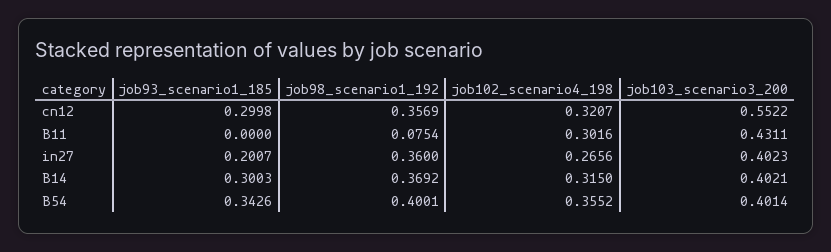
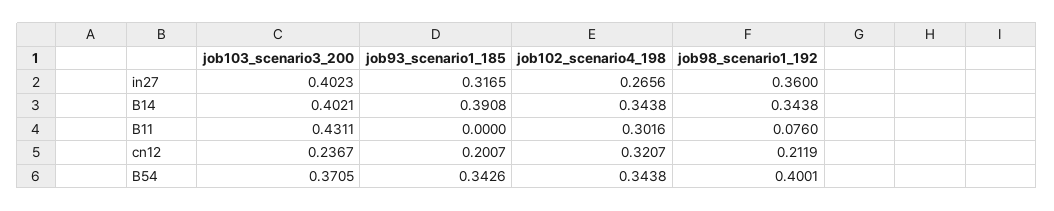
  {
    "job93_scenario1_185": {
-     "cn12": 0.2998,
+     "cn12": 0.2007,
      "B11": 0,
-     "in27": 0.2007,
+     "in27": 0.3165,
-     "B14": 0.3003,
+     "B14": 0.3908,
      "B54": 0.3426
    },
    "job98_scenario1_192": {
-     "cn12": 0.3569,
+     "cn12": 0.2119,
-     "B11": 0.0754,
+     "B11": 0.076,
      "in27": 0.36,
-     "B14": 0.3692,
+     "B14": 0.3438,
      "B54": 0.4001
    },
    "job102_scenario4_198": {
      "cn12": 0.3207,
      "B11": 0.3016,
      "in27": 0.2656,
-     "B14": 0.315,
+     "B14": 0.3438,
-     "B54": 0.3552
+     "B54": 0.3438
    },
    "job103_scenario3_200": {
-     "cn12": 0.5522,
+     "cn12": 0.2367,
      "B11": 0.4311,
      "in27": 0.4023,
      "B14": 0.4021,
-     "B54": 0.4014
+     "B54": 0.3705
    }
  }

